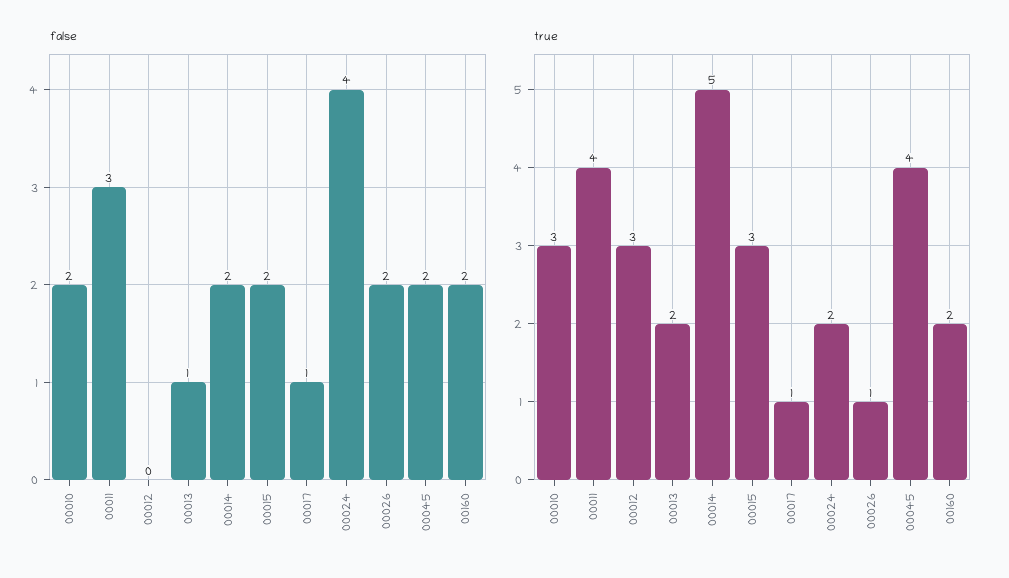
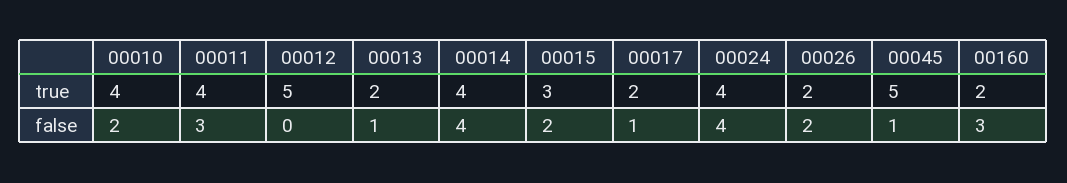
  {
    "false": {
      "00010": 2,
      "00011": 3,
      "00012": 0,
      "00013": 1,
-     "00014": 2,
+     "00014": 4,
      "00015": 2,
      "00017": 1,
      "00024": 4,
      "00026": 2,
-     "00045": 2,
+     "00045": 1,
-     "00160": 2
+     "00160": 3
    },
    "true": {
-     "00010": 3,
+     "00010": 4,
      "00011": 4,
-     "00012": 3,
+     "00012": 5,
      "00013": 2,
-     "00014": 5,
+     "00014": 4,
      "00015": 3,
-     "00017": 1,
+     "00017": 2,
-     "00024": 2,
+     "00024": 4,
-     "00026": 1,
+     "00026": 2,
-     "00045": 4,
+     "00045": 5,
      "00160": 2
    }
  }

